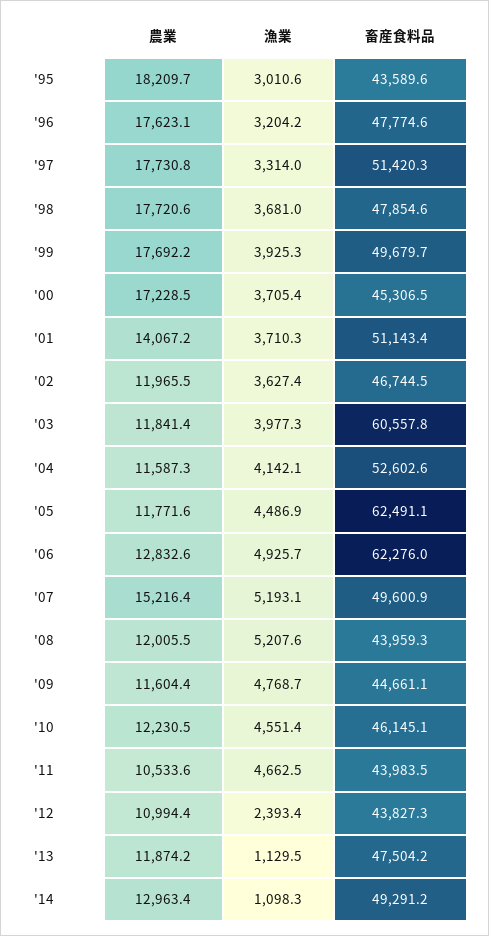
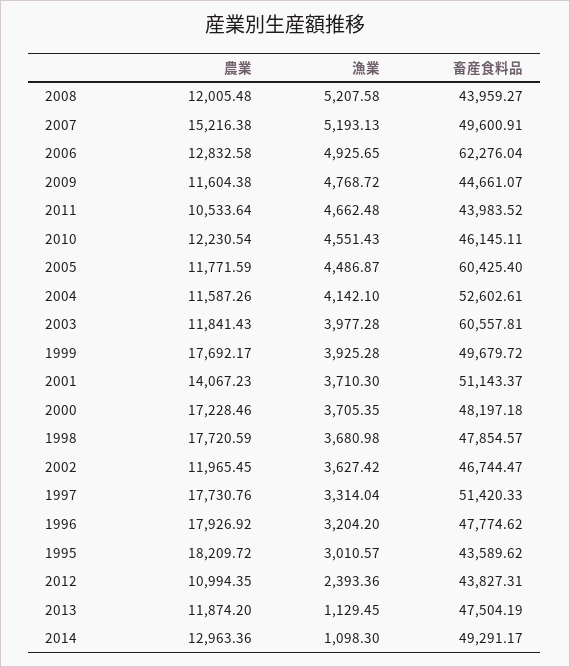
  {
    "農業": {
      "'95": 18209.72,
-     "'96": 17623.1,
+     "'96": 17926.92,
      "'97": 17730.76,
      "'98": 17720.59,
      "'99": 17692.17,
      "'00": 17228.46,
      "'01": 14067.23,
      "'02": 11965.45,
      "'03": 11841.43,
      "'04": 11587.26,
      "'05": 11771.59,
      "'06": 12832.58,
      "'07": 15216.38,
      "'08": 12005.48,
      "'09": 11604.38,
      "'10": 12230.54,
      "'11": 10533.64,
      "'12": 10994.35,
      "'13": 11874.2,
      "'14": 12963.36
    },
    "漁業": {
      "'95": 3010.57,
      "'96": 3204.2,
      "'97": 3314.04,
      "'98": 3680.98,
      "'99": 3925.28,
      "'00": 3705.35,
      "'01": 3710.3,
      "'02": 3627.42,
      "'03": 3977.28,
      "'04": 4142.1,
      "'05": 4486.87,
      "'06": 4925.65,
      "'07": 5193.13,
      "'08": 5207.58,
      "'09": 4768.72,
      "'10": 4551.43,
      "'11": 4662.48,
      "'12": 2393.36,
      "'13": 1129.45,
      "'14": 1098.3
    },
    "畜産食料品": {
      "'95": 43589.62,
      "'96": 47774.62,
      "'97": 51420.33,
      "'98": 47854.57,
      "'99": 49679.72,
-     "'00": 45306.5,
+     "'00": 48197.18,
      "'01": 51143.37,
      "'02": 46744.47,
      "'03": 60557.81,
      "'04": 52602.61,
-     "'05": 62491.1,
+     "'05": 60425.4,
      "'06": 62276.04,
      "'07": 49600.91,
      "'08": 43959.27,
      "'09": 44661.07,
      "'10": 46145.11,
      "'11": 43983.52,
      "'12": 43827.31,
      "'13": 47504.19,
      "'14": 49291.17
    }
  }

